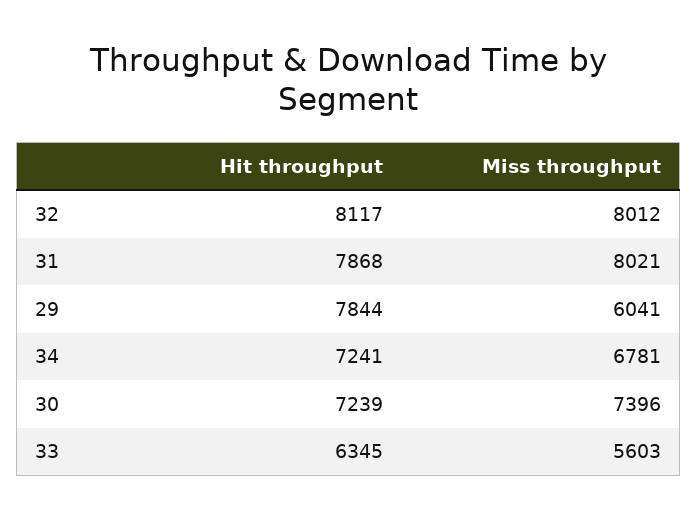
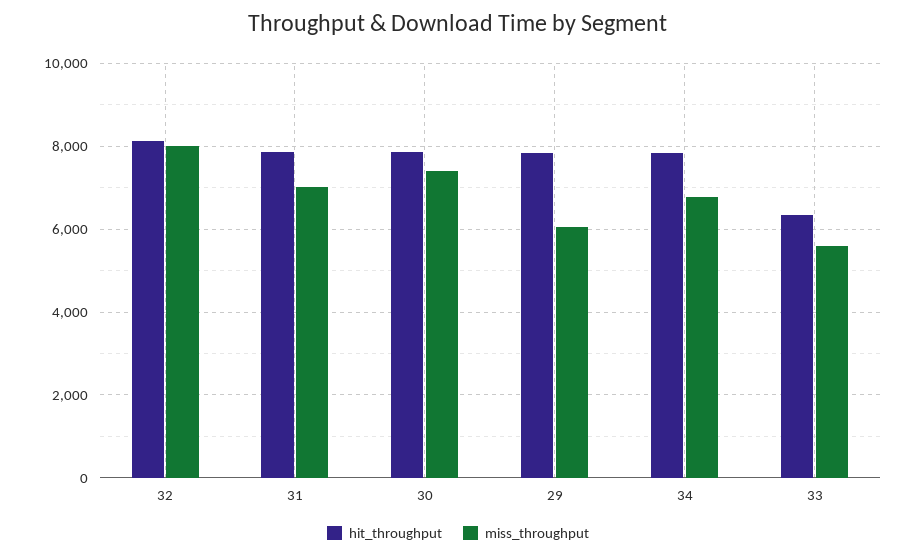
  {
    "Hit throughput": {
      "32": 8117,
      "31": 7868,
      "29": 7844,
-     "34": 7241,
+     "34": 7800,
-     "30": 7239,
+     "30": 7800,
      "33": 6345
    },
    "Miss throughput": {
      "32": 8012,
-     "31": 8021,
+     "31": 7000,
      "29": 6041,
      "34": 6781,
      "30": 7396,
      "33": 5603
    }
  }

